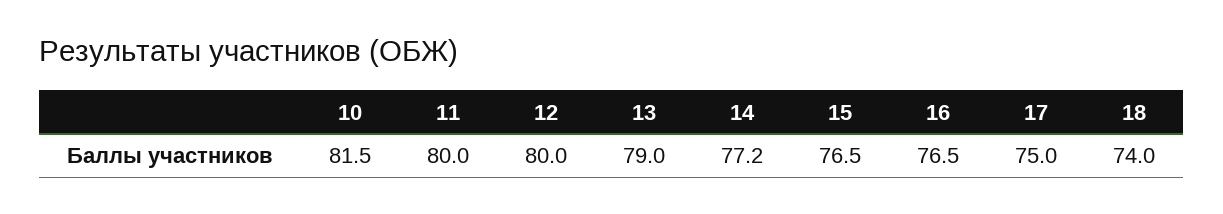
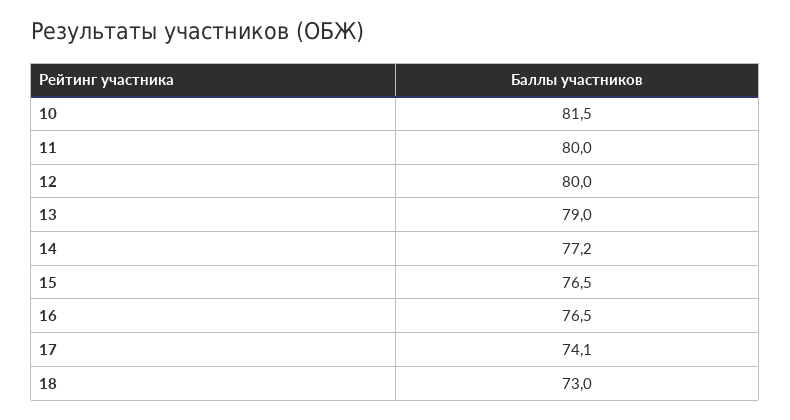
  {
    "10": 81.5,
    "11": 80,
    "12": 80,
    "13": 79,
    "14": 77.2,
    "15": 76.5,
    "16": 76.5,
-   "17": 75,
+   "17": 74.1,
-   "18": 74
+   "18": 73
  }

